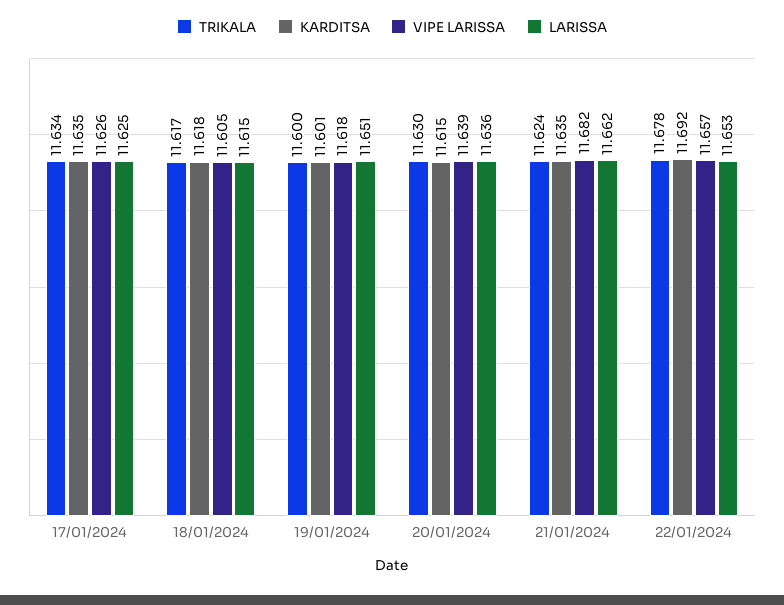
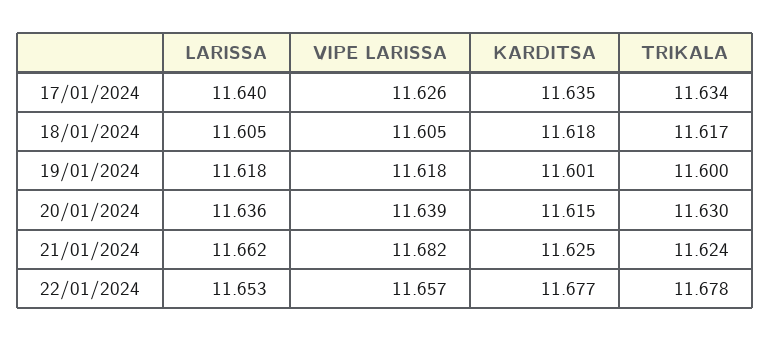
  {
    "TRIKALA": {
      "17/01/2024": 11.634,
      "18/01/2024": 11.617,
      "19/01/2024": 11.6,
      "20/01/2024": 11.63,
      "21/01/2024": 11.624,
      "22/01/2024": 11.678
    },
    "KARDITSA": {
      "17/01/2024": 11.635,
      "18/01/2024": 11.618,
      "19/01/2024": 11.601,
      "20/01/2024": 11.615,
-     "21/01/2024": 11.635,
+     "21/01/2024": 11.625,
-     "22/01/2024": 11.692
+     "22/01/2024": 11.677
    },
    "VIPE LARISSA": {
      "17/01/2024": 11.626,
      "18/01/2024": 11.605,
      "19/01/2024": 11.618,
      "20/01/2024": 11.639,
      "21/01/2024": 11.682,
      "22/01/2024": 11.657
    },
    "LARISSA": {
-     "17/01/2024": 11.625,
+     "17/01/2024": 11.64,
-     "18/01/2024": 11.615,
+     "18/01/2024": 11.605,
-     "19/01/2024": 11.651,
+     "19/01/2024": 11.618,
      "20/01/2024": 11.636,
      "21/01/2024": 11.662,
      "22/01/2024": 11.653
    }
  }

